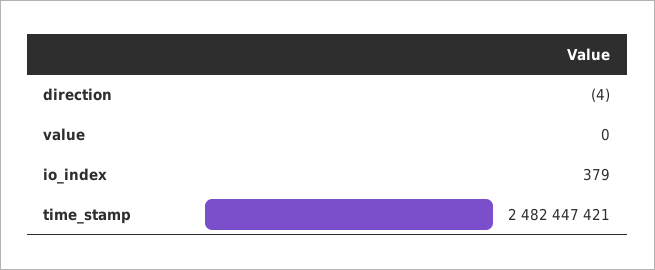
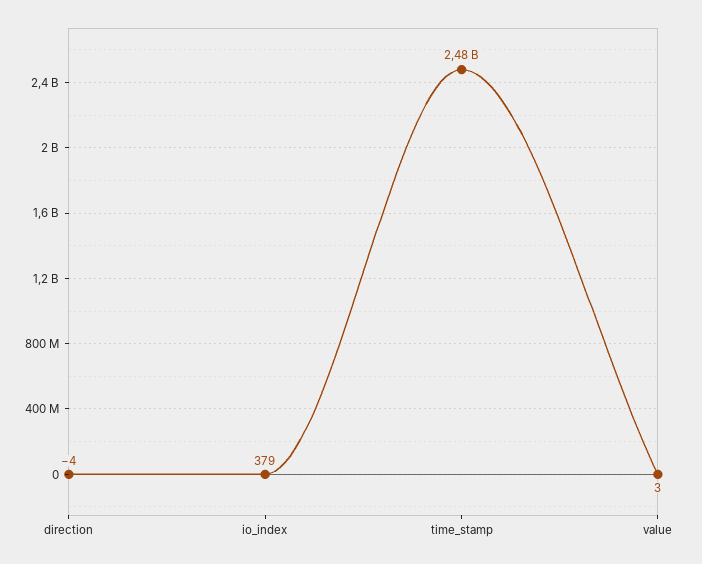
  {
    "direction": -4,
-   "value": 0,
+   "value": 3,
    "io_index": 379,
    "time_stamp": 2482447421
  }

